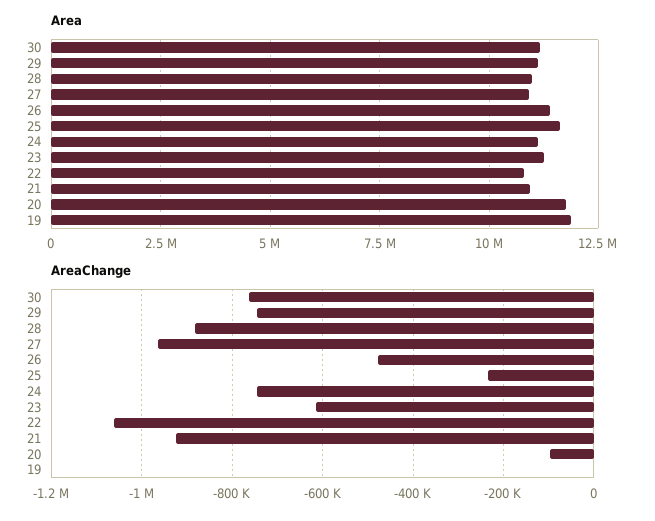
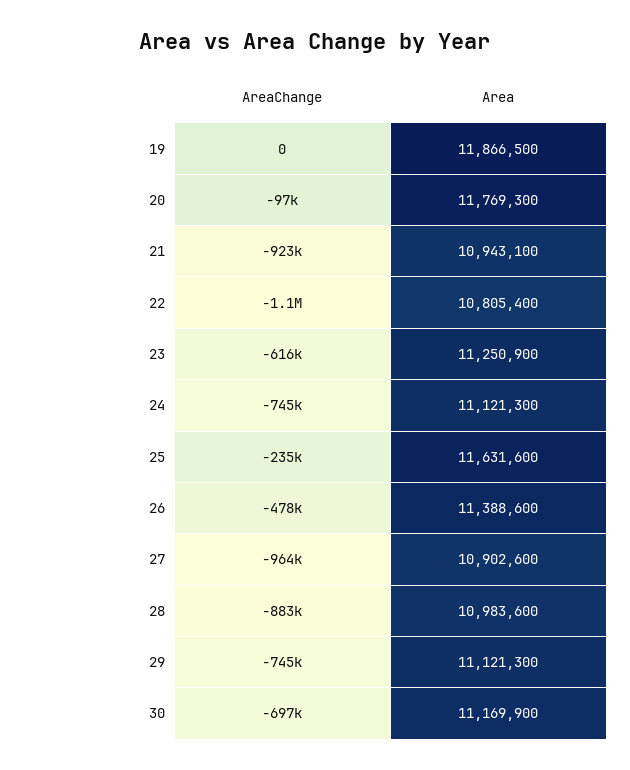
  {
    "Area": {
      "30": 11169900,
      "29": 11121300,
      "28": 10983600,
      "27": 10902600,
      "26": 11388600,
      "25": 11631600,
      "24": 11121300,
      "23": 11250900,
      "22": 10805400,
      "21": 10943100,
      "20": 11769300,
      "19": 11866500
    },
    "AreaChange": {
-     "30": -760000,
+     "30": -697000,
      "29": -745000,
      "28": -883000,
      "27": -964000,
      "26": -478000,
      "25": -235000,
      "24": -745000,
      "23": -616000,
      "22": -1100000,
      "21": -923000,
      "20": -97000,
      "19": 0
    }
  }

